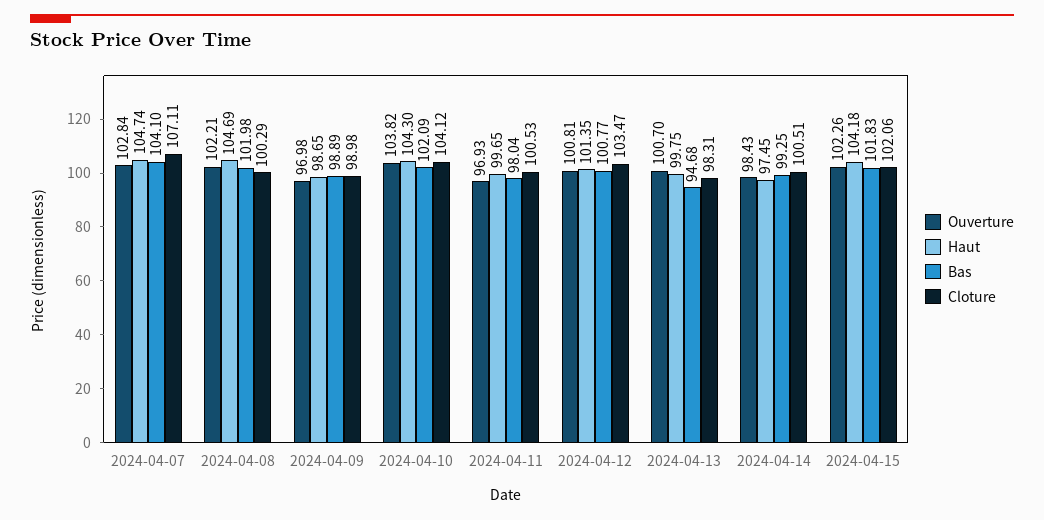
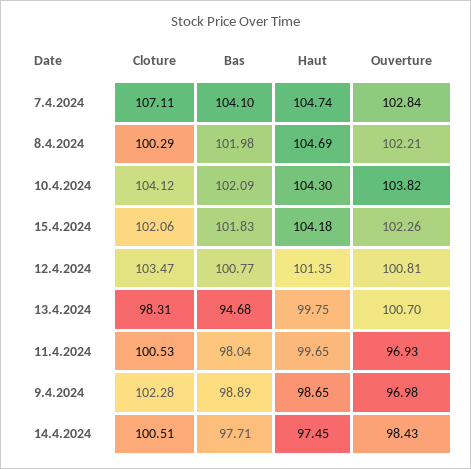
  {
    "Ouverture": {
      "2024-04-07": 102.84,
      "2024-04-08": 102.21,
      "2024-04-09": 96.98,
      "2024-04-10": 103.82,
      "2024-04-11": 96.93,
      "2024-04-12": 100.81,
      "2024-04-13": 100.7,
      "2024-04-14": 98.43,
      "2024-04-15": 102.26
    },
    "Haut": {
      "2024-04-07": 104.74,
      "2024-04-08": 104.69,
      "2024-04-09": 98.65,
      "2024-04-10": 104.3,
      "2024-04-11": 99.65,
      "2024-04-12": 101.35,
      "2024-04-13": 99.75,
      "2024-04-14": 97.45,
      "2024-04-15": 104.18
    },
    "Bas": {
      "2024-04-07": 104.1,
      "2024-04-08": 101.98,
      "2024-04-09": 98.89,
      "2024-04-10": 102.09,
      "2024-04-11": 98.04,
      "2024-04-12": 100.77,
      "2024-04-13": 94.68,
-     "2024-04-14": 99.25,
+     "2024-04-14": 97.71,
      "2024-04-15": 101.83
    },
    "Cloture": {
      "2024-04-07": 107.11,
      "2024-04-08": 100.29,
-     "2024-04-09": 98.98,
+     "2024-04-09": 102.28,
      "2024-04-10": 104.12,
      "2024-04-11": 100.53,
      "2024-04-12": 103.47,
      "2024-04-13": 98.31,
      "2024-04-14": 100.51,
      "2024-04-15": 102.06
    }
  }

